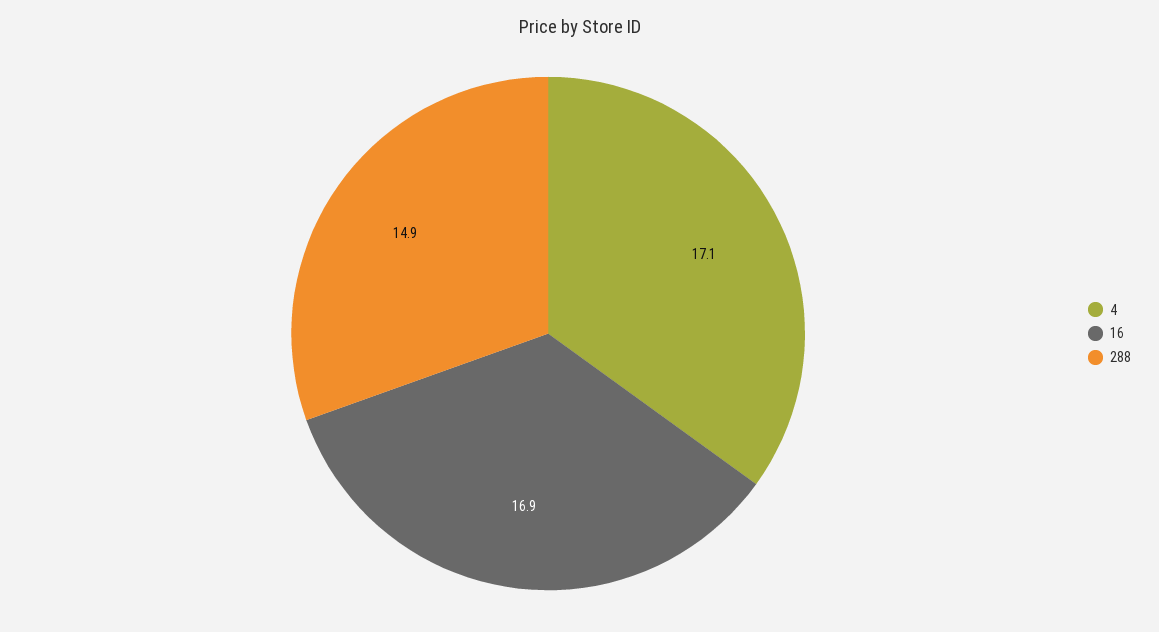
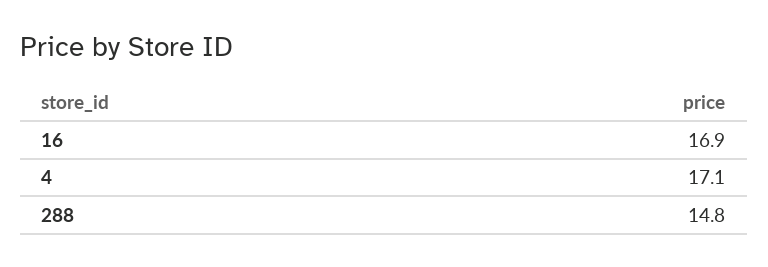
  {
    "4": 17.1,
    "16": 16.9,
-   "288": 14.9
+   "288": 14.8
  }

